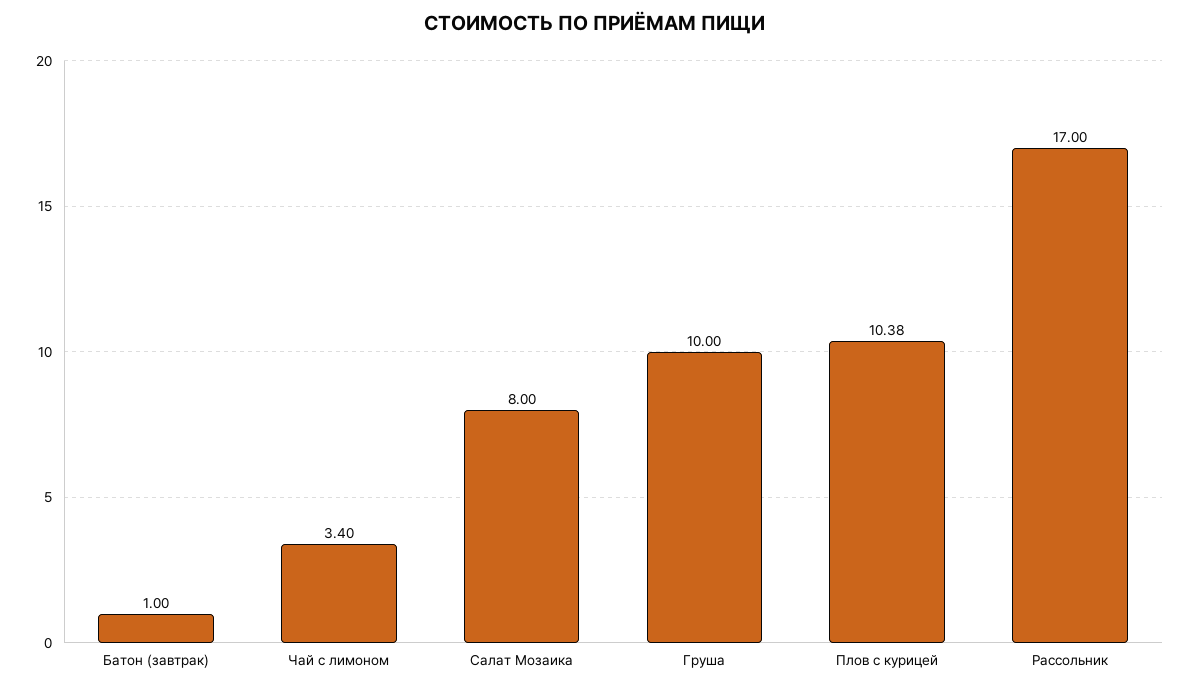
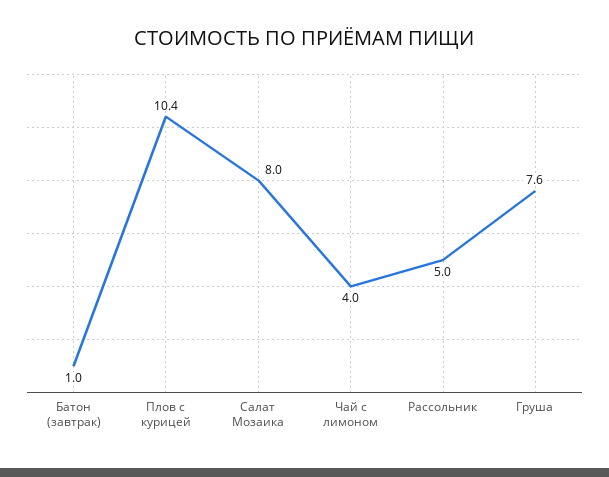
  {
    "Батон (завтрак)": 1,
-   "Чай с лимоном": 3.4,
+   "Чай с лимоном": 4,
    "Салат Мозаика": 8,
-   "Груша": 10,
+   "Груша": 7.6,
    "Плов с курицей": 10.38,
-   "Рассольник": 17
+   "Рассольник": 5
  }

